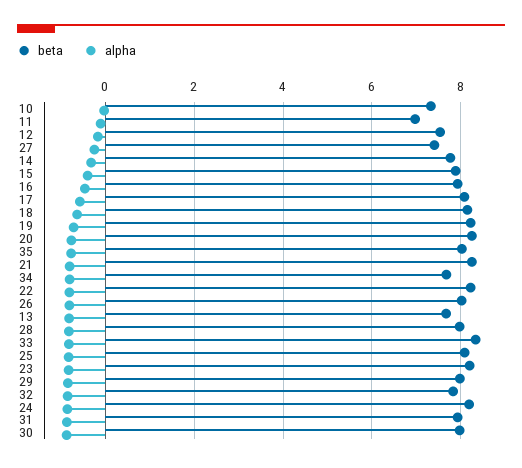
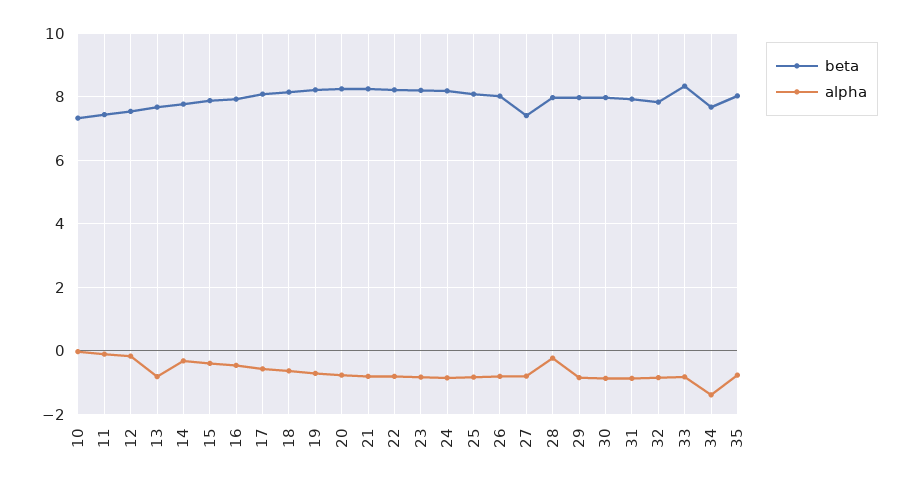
  {
    "beta": {
      "10": 7.4,
-     "11": 7,
+     "11": 7.4,
      "12": 7.6,
      "27": 7.4,
      "14": 7.8,
      "15": 7.8,
      "16": 8,
      "17": 8,
      "18": 8.2,
      "19": 8.2,
      "20": 8.2,
      "35": 8,
      "21": 8.2,
      "34": 7.6,
      "22": 8.2,
      "26": 8,
      "13": 7.6,
      "28": 8,
      "33": 8.4,
      "25": 8,
      "23": 8.2,
      "29": 8,
      "32": 7.8,
      "24": 8.2,
      "31": 8,
      "30": 8
    },
    "alpha": {
      "10": 0,
      "11": -0.2,
      "12": -0.2,
-     "27": -0.2,
+     "27": -0.8,
      "14": -0.4,
      "15": -0.4,
      "16": -0.4,
      "17": -0.6,
      "18": -0.6,
      "19": -0.8,
      "20": -0.8,
      "35": -0.8,
      "21": -0.8,
-     "34": -0.8,
+     "34": -1.4,
      "22": -0.8,
      "26": -0.8,
      "13": -0.8,
-     "28": -0.8,
+     "28": -0.2,
      "33": -0.8,
      "25": -0.8,
      "23": -0.8,
      "29": -0.8,
      "32": -0.8,
      "24": -0.8,
      "31": -0.8,
      "30": -0.8
    }
  }

